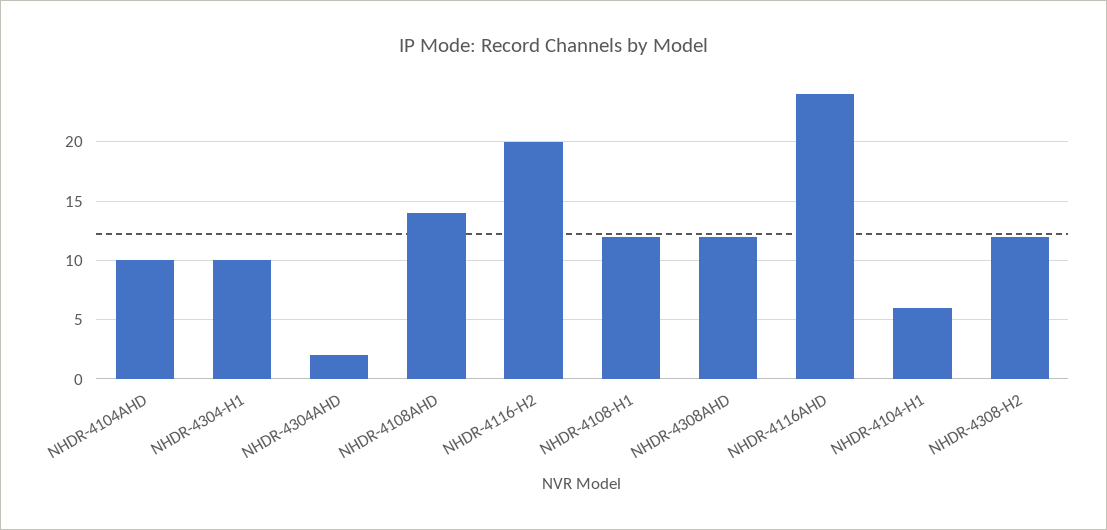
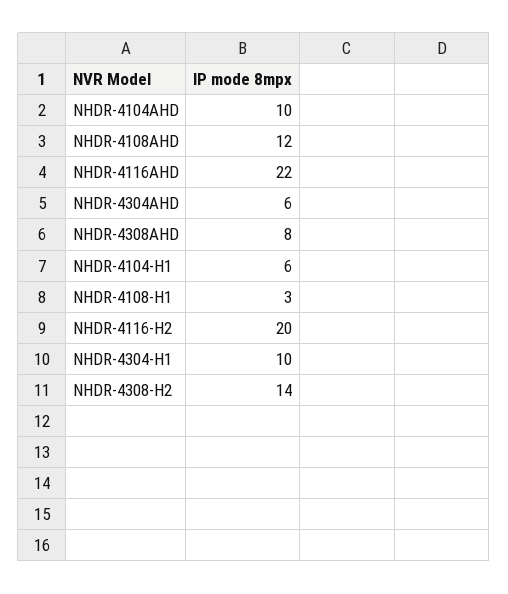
  {
    "NHDR-4104AHD": 10,
    "NHDR-4304-H1": 10,
-   "NHDR-4304AHD": 2,
+   "NHDR-4304AHD": 6,
-   "NHDR-4108AHD": 14,
+   "NHDR-4108AHD": 12,
    "NHDR-4116-H2": 20,
-   "NHDR-4108-H1": 12,
+   "NHDR-4108-H1": 3,
-   "NHDR-4308AHD": 12,
+   "NHDR-4308AHD": 8,
-   "NHDR-4116AHD": 24,
+   "NHDR-4116AHD": 22,
    "NHDR-4104-H1": 6,
-   "NHDR-4308-H2": 12
+   "NHDR-4308-H2": 14
  }

